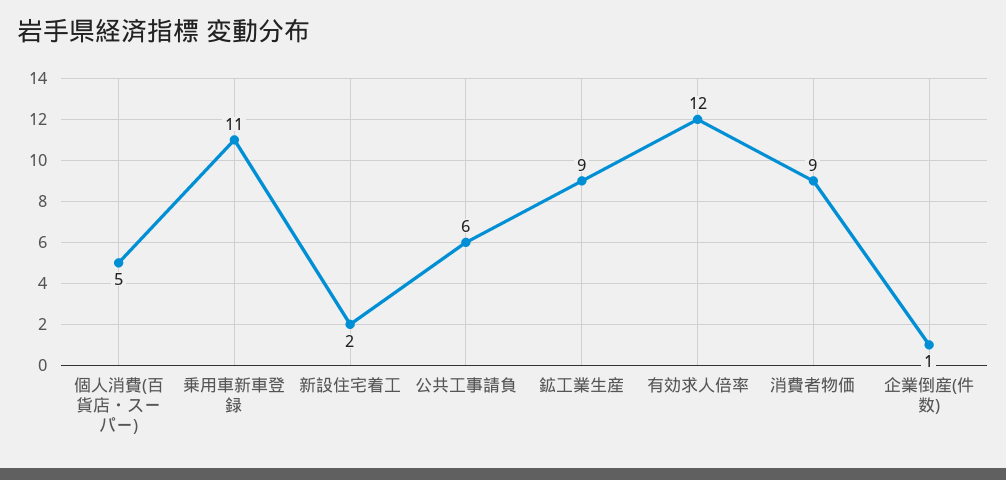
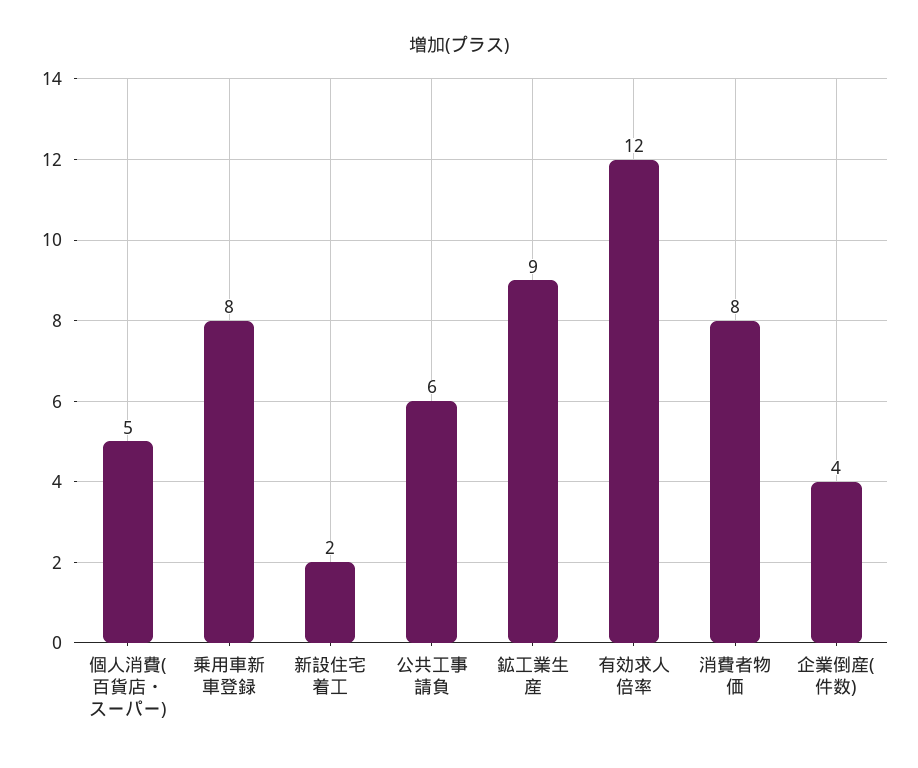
  {
    "個人消費(百貨店・スーパー)": 5,
-   "乗用車新車登録": 11,
+   "乗用車新車登録": 8,
    "新設住宅着工": 2,
    "公共工事請負": 6,
    "鉱工業生産": 9,
    "有効求人倍率": 12,
-   "消費者物価": 9,
+   "消費者物価": 8,
-   "企業倒産(件数)": 1
+   "企業倒産(件数)": 4
  }

